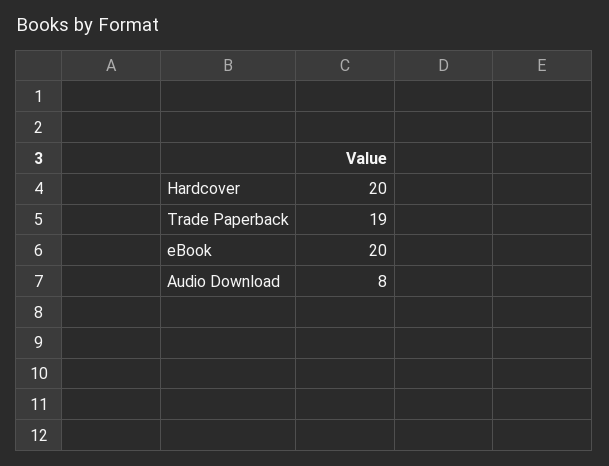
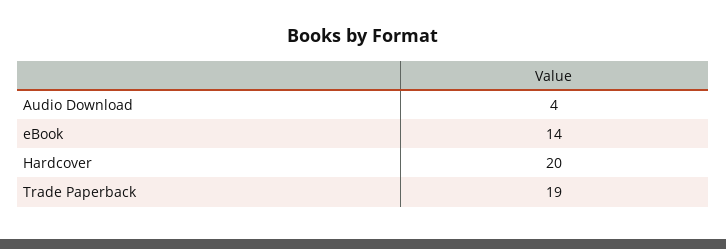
  {
    "Hardcover": 20,
    "Trade Paperback": 19,
-   "eBook": 20,
+   "eBook": 14,
-   "Audio Download": 8
+   "Audio Download": 4
  }

